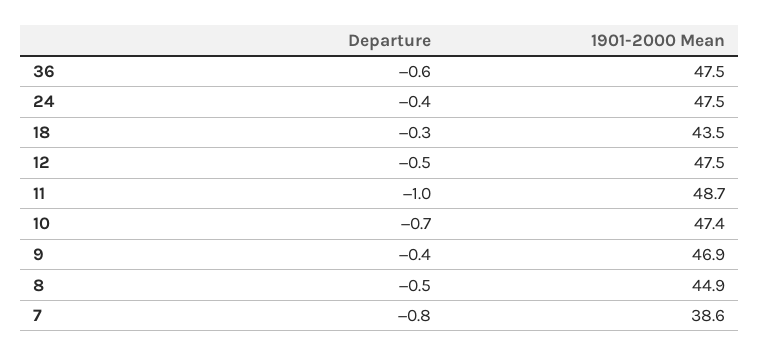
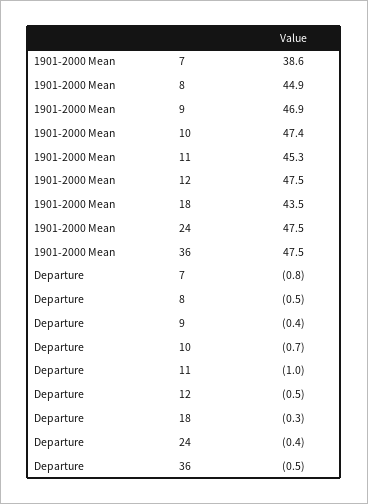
  {
    "Departure": {
-     "36": -0.6,
+     "36": -0.5,
      "24": -0.4,
      "18": -0.3,
      "12": -0.5,
      "11": -1,
      "10": -0.7,
      "9": -0.4,
      "8": -0.5,
      "7": -0.8
    },
    "1901-2000 Mean": {
      "36": 47.5,
      "24": 47.5,
      "18": 43.5,
      "12": 47.5,
-     "11": 48.7,
+     "11": 45.3,
      "10": 47.4,
      "9": 46.9,
      "8": 44.9,
      "7": 38.6
    }
  }

